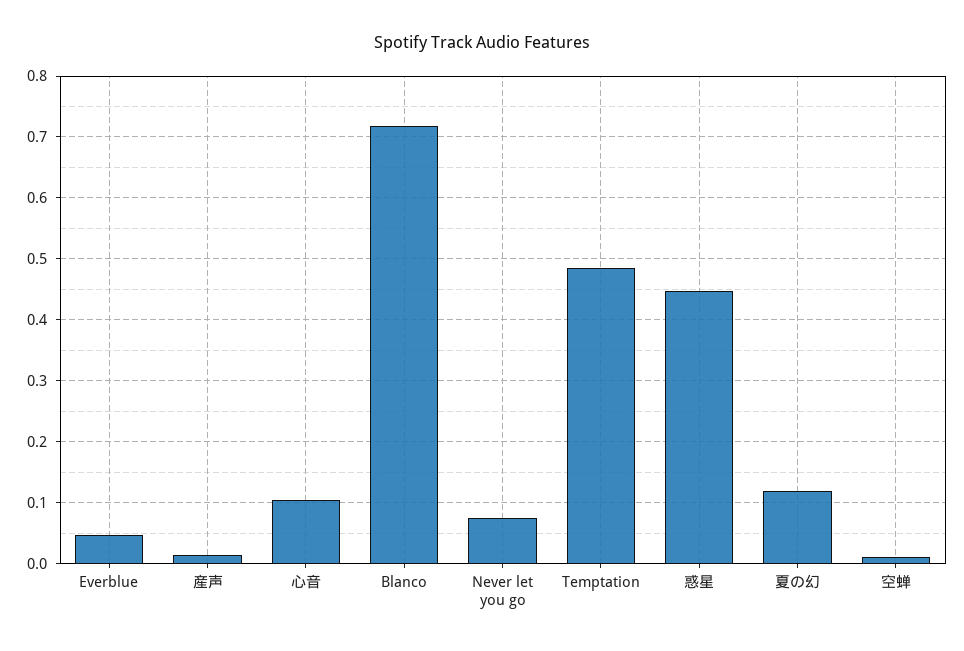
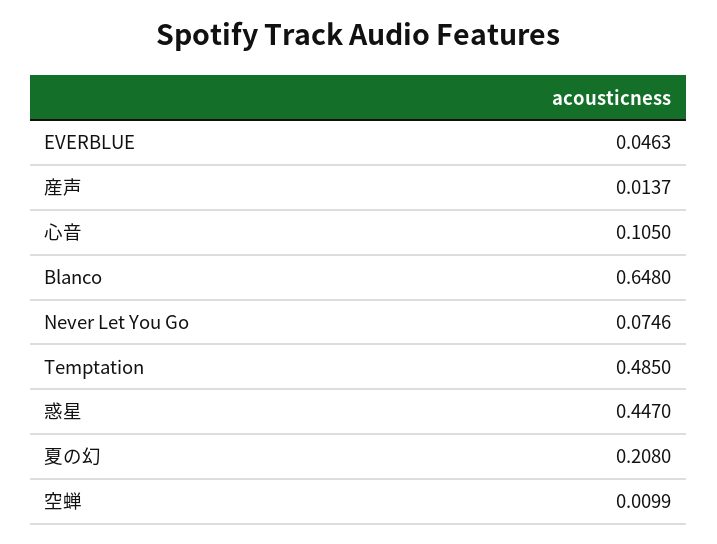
  {
    "Everblue": 0.0463,
    "産声": 0.0137,
    "心音": 0.105,
-   "Blanco": 0.72,
+   "Blanco": 0.648,
    "Never let you go": 0.0746,
    "Temptation": 0.485,
    "惑星": 0.447,
-   "夏の幻": 0.12,
+   "夏の幻": 0.208,
    "空蝉": 0.0099
  }

